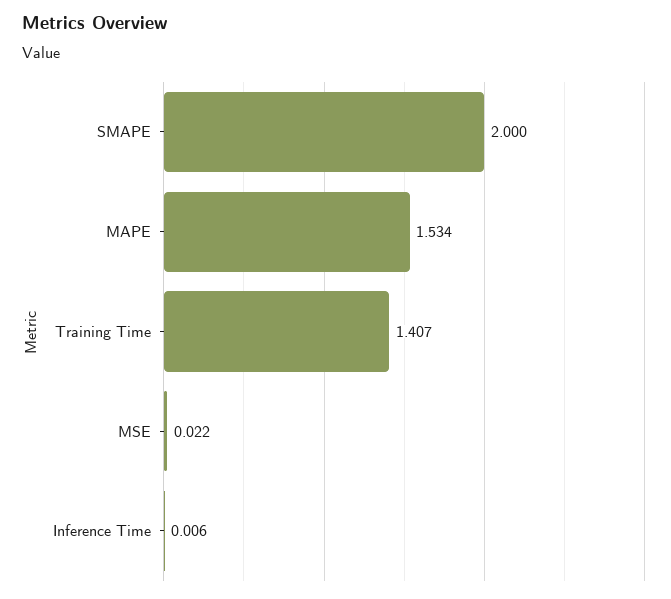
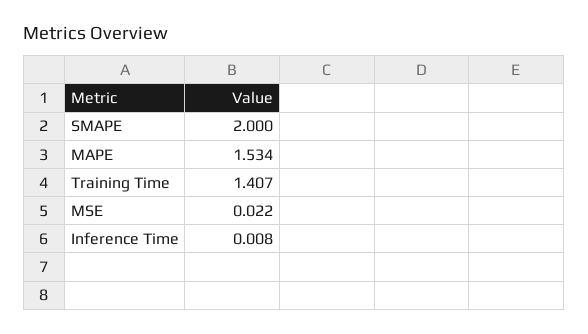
  {
    "SMAPE": 2,
    "MAPE": 1.534,
    "Training Time": 1.407,
    "MSE": 0.022,
-   "Inference Time": 0.006
+   "Inference Time": 0.008
  }

